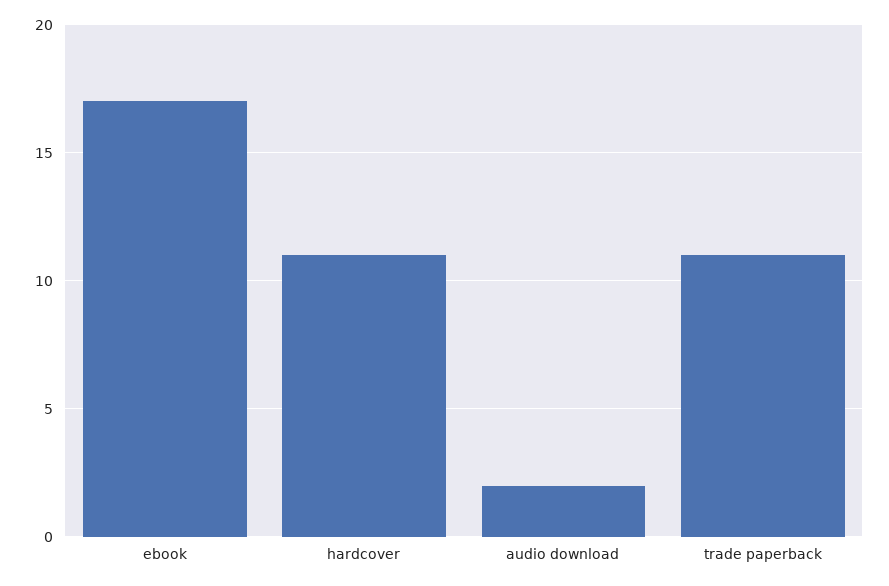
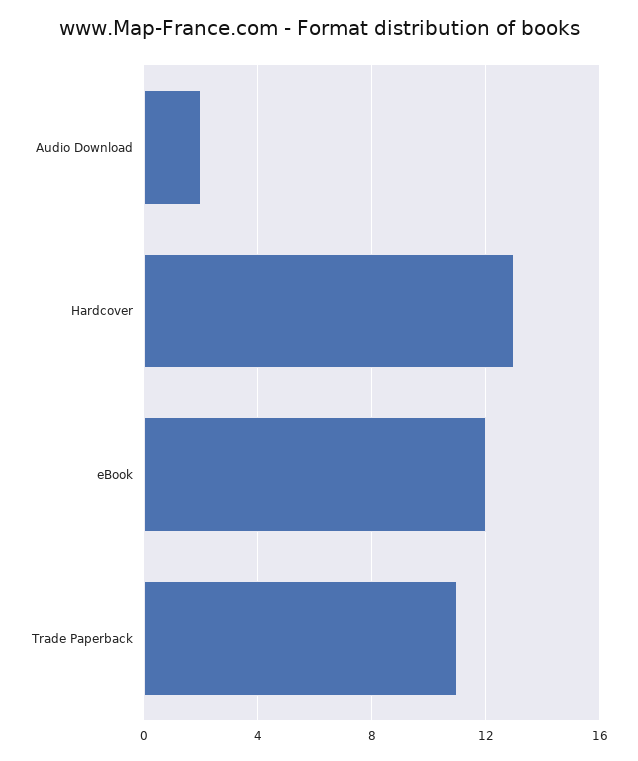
  {
-   "ebook": 17,
+   "ebook": 12,
-   "hardcover": 11,
+   "hardcover": 13,
    "audio download": 2,
    "trade paperback": 11
  }

